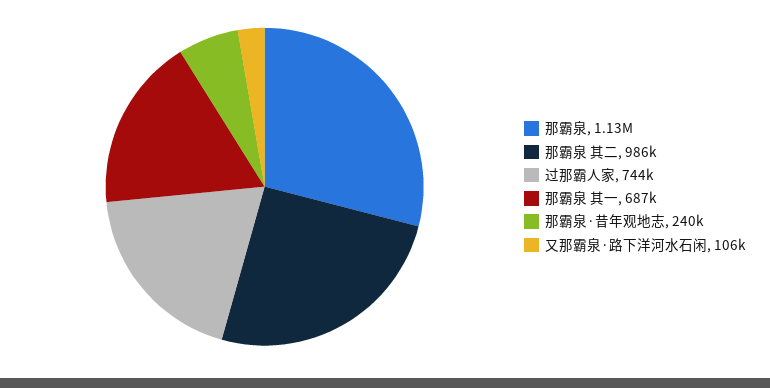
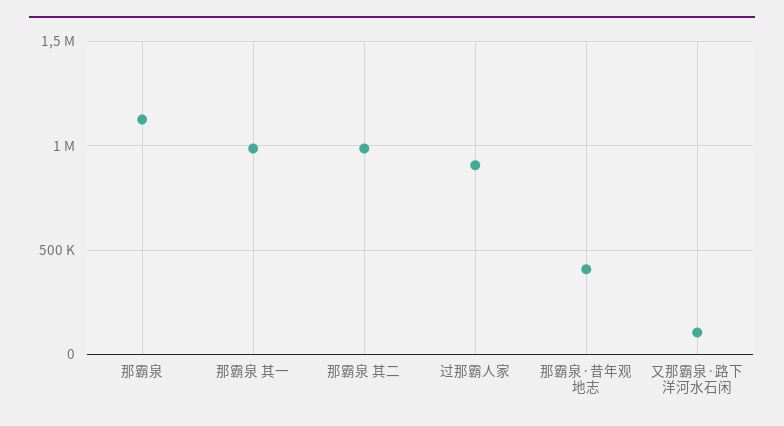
  {
    "那霸泉": 1130000,
    "那霸泉 其二": 986000,
-   "过那霸人家": 744000,
+   "过那霸人家": 900000,
-   "那霸泉 其一": 687000,
+   "那霸泉 其一": 1000000,
-   "那霸泉·昔年观地志": 240000,
+   "那霸泉·昔年观地志": 400000,
    "又那霸泉·路下洋河水石闲": 106000
  }

